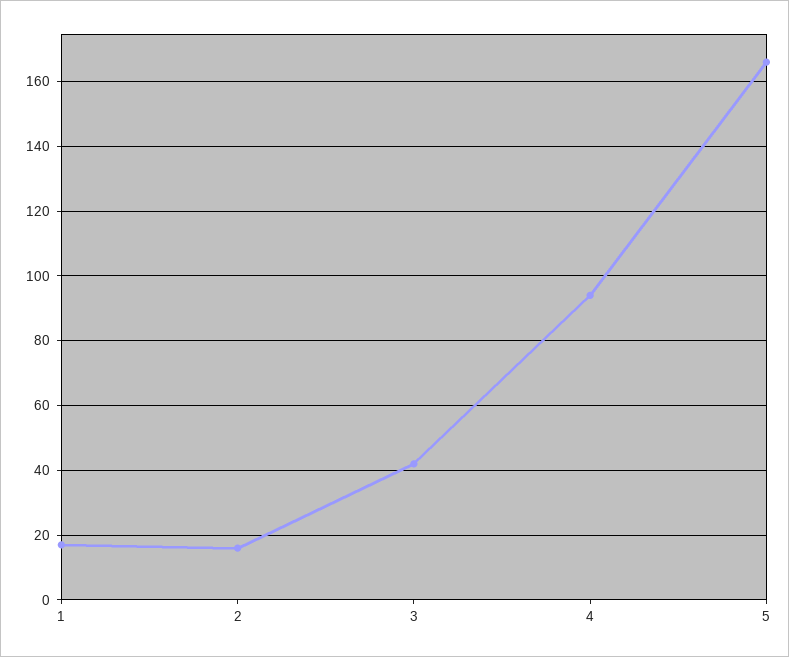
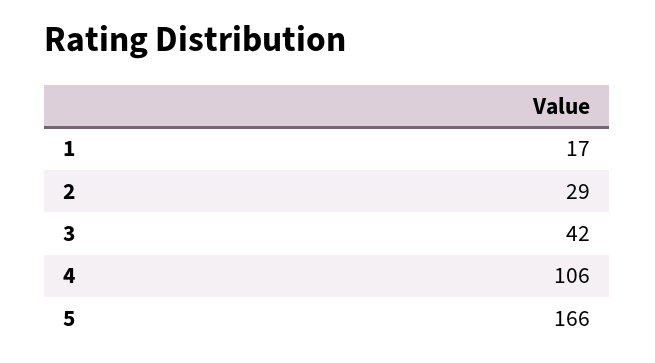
  {
    "1": 17,
-   "2": 15,
+   "2": 29,
    "3": 42,
-   "4": 95,
+   "4": 106,
    "5": 166
  }

